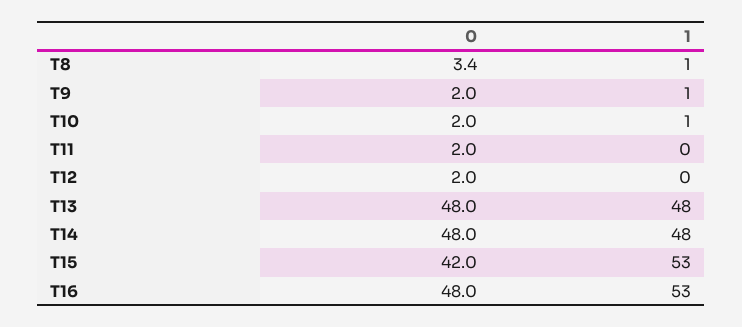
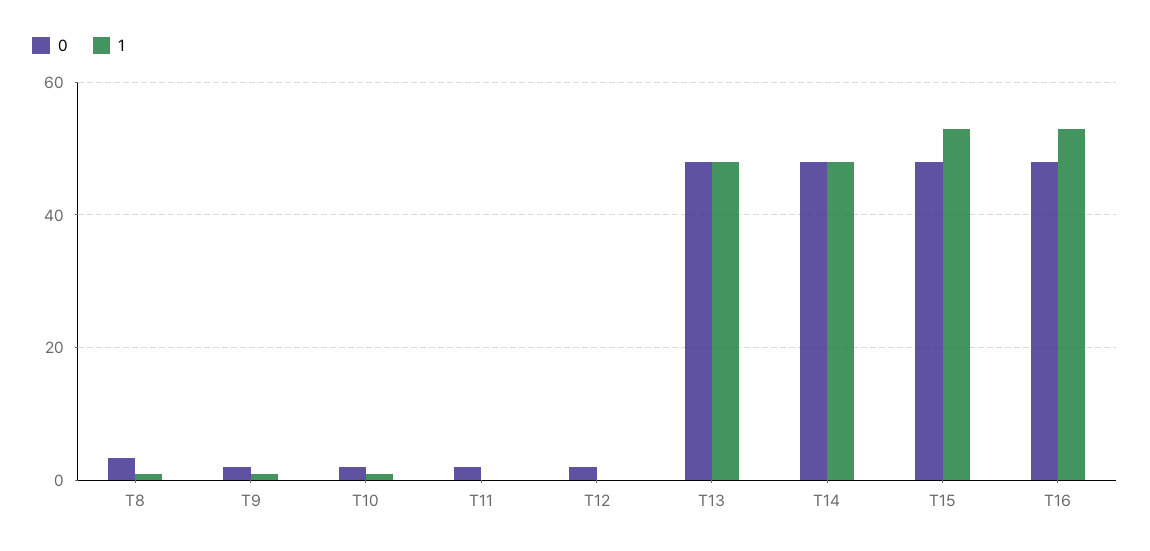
  {
    "0": {
      "T8": 3.4,
      "T9": 2,
      "T10": 2,
      "T11": 2,
      "T12": 2,
      "T13": 48,
      "T14": 48,
-     "T15": 42,
+     "T15": 48,
      "T16": 48
    },
    "1": {
      "T8": 1,
      "T9": 1,
      "T10": 1,
      "T11": 0,
      "T12": 0,
      "T13": 48,
      "T14": 48,
      "T15": 53,
      "T16": 53
    }
  }

